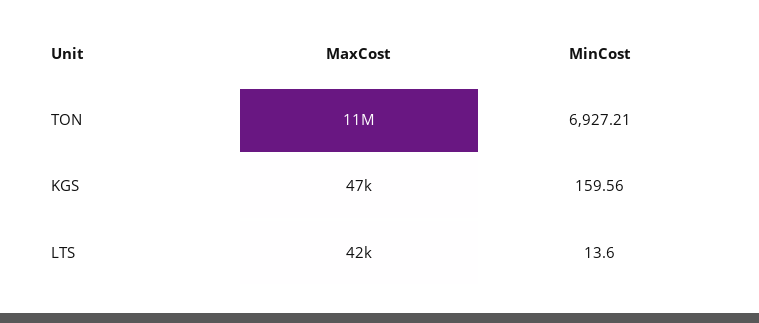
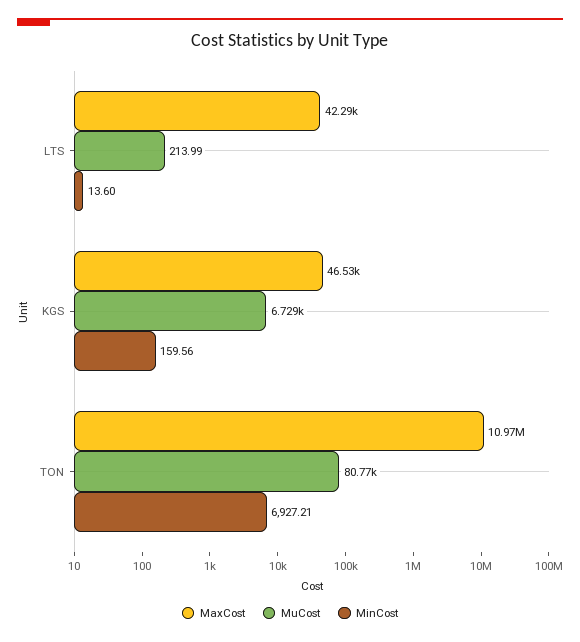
  {
    "MaxCost": {
      "TON": 10970000,
      "KGS": 46530,
      "LTS": 42290
    },
    "MinCost": {
      "TON": 6927.21,
      "KGS": 159.56,
      "LTS": 13.6
-   }
+   },
+   "MuCost": {
+     "LTS": 213.99,
+     "KGS": 6729,
+     "TON": 80770
+   }
  }

